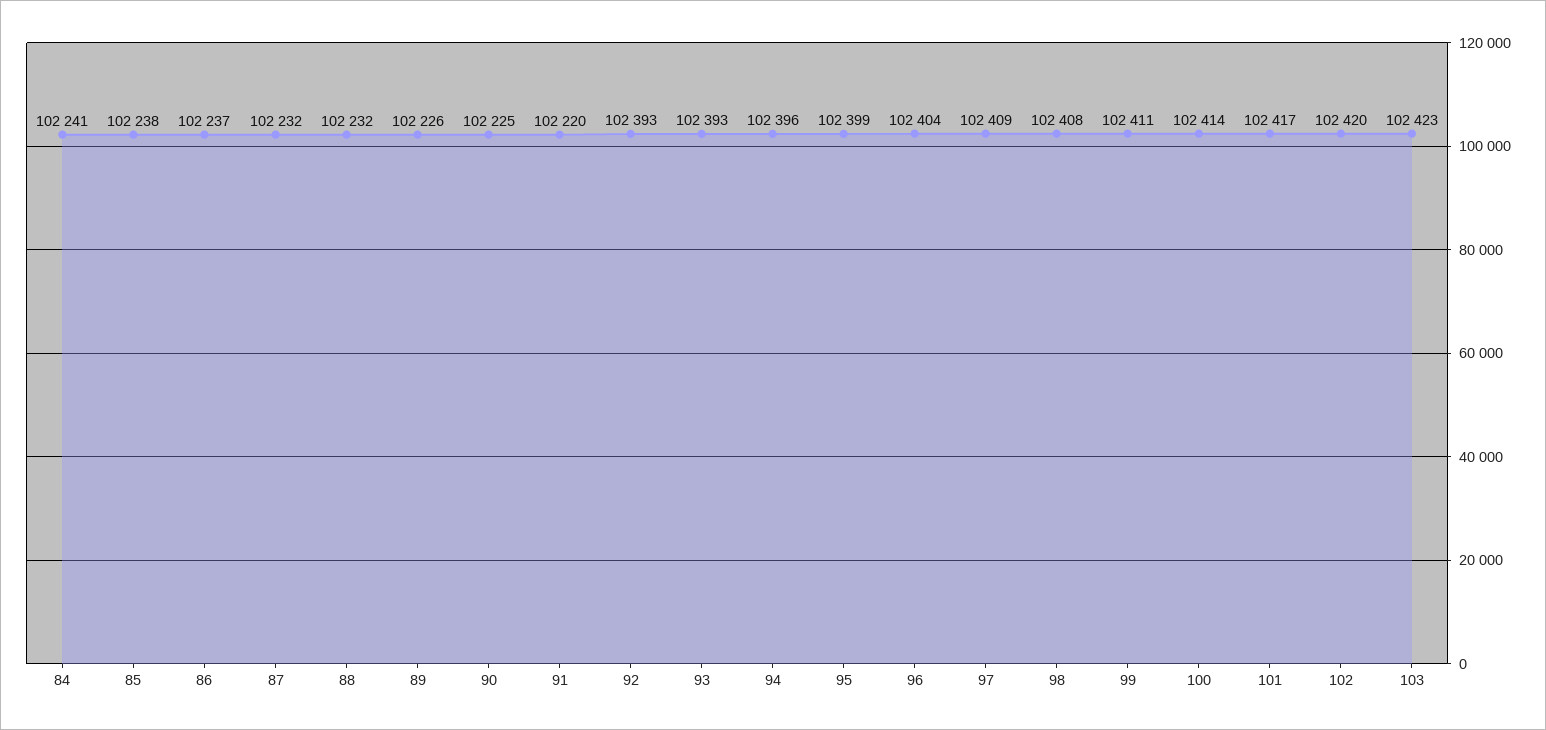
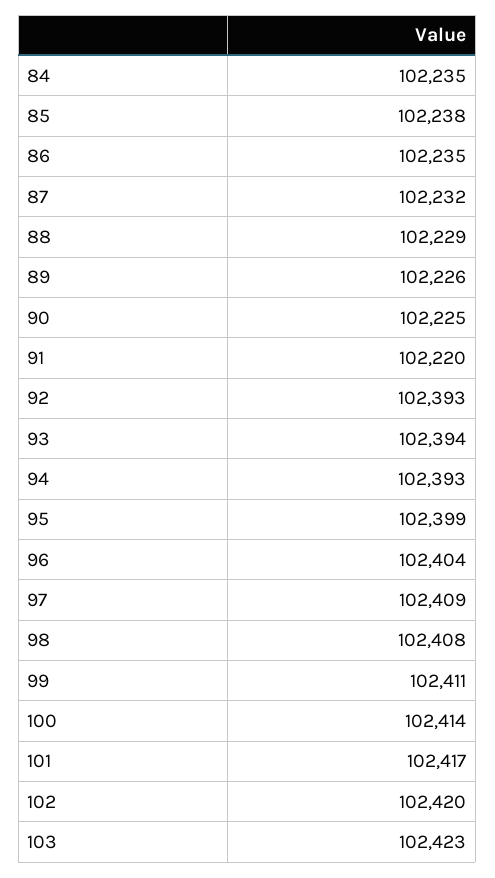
  {
-   "84": 102241,
+   "84": 102235,
    "85": 102238,
-   "86": 102237,
+   "86": 102235,
    "87": 102232,
-   "88": 102232,
+   "88": 102229,
    "89": 102226,
    "90": 102225,
    "91": 102220,
    "92": 102393,
-   "93": 102393,
+   "93": 102394,
-   "94": 102396,
+   "94": 102393,
    "95": 102399,
    "96": 102404,
    "97": 102409,
    "98": 102408,
    "99": 102411,
    "100": 102414,
    "101": 102417,
    "102": 102420,
    "103": 102423
  }

